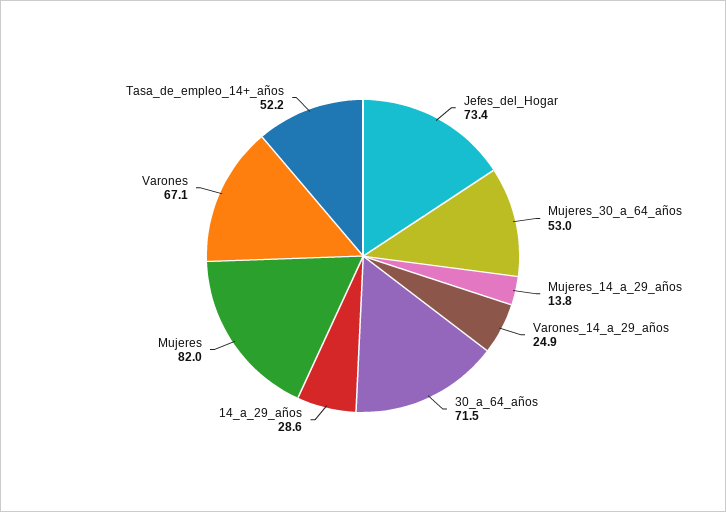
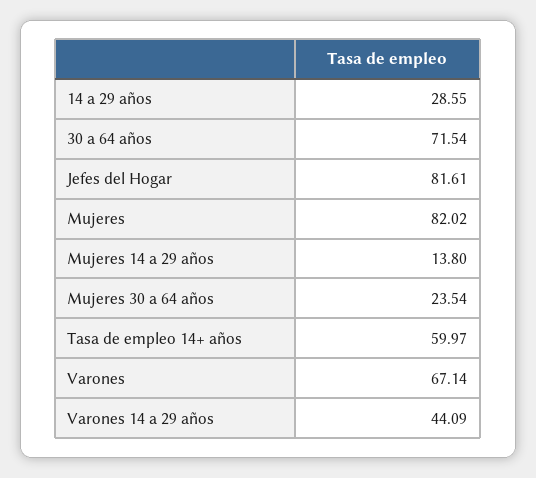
  {
-   "Jefes_del_Hogar": 73.4,
+   "Jefes_del_Hogar": 81.61,
-   "Mujeres_30_a_64_años": 53,
+   "Mujeres_30_a_64_años": 23.54,
    "Mujeres_14_a_29_años": 13.8,
-   "Varones_14_a_29_años": 24.9,
+   "Varones_14_a_29_años": 44.09,
    "30_a_64_años": 71.54,
    "14_a_29_años": 28.55,
    "Mujeres": 82.02,
    "Varones": 67.14,
-   "Tasa_de_empleo_14+_años": 52.2
+   "Tasa_de_empleo_14+_años": 59.97
  }

